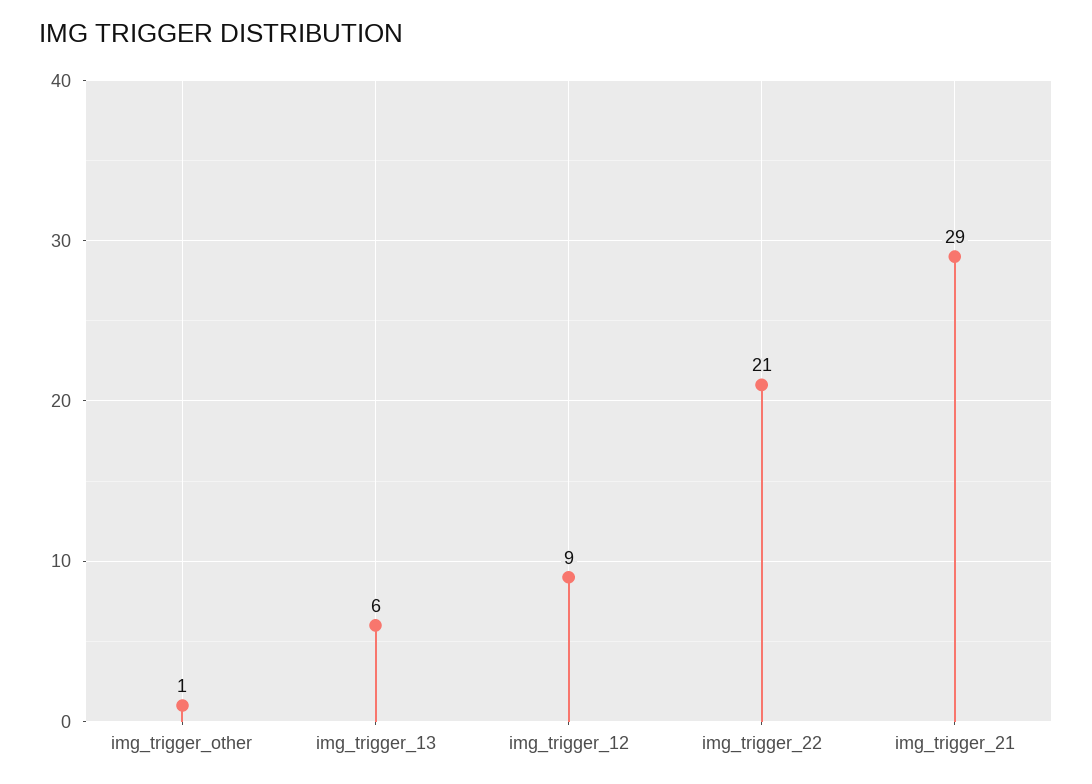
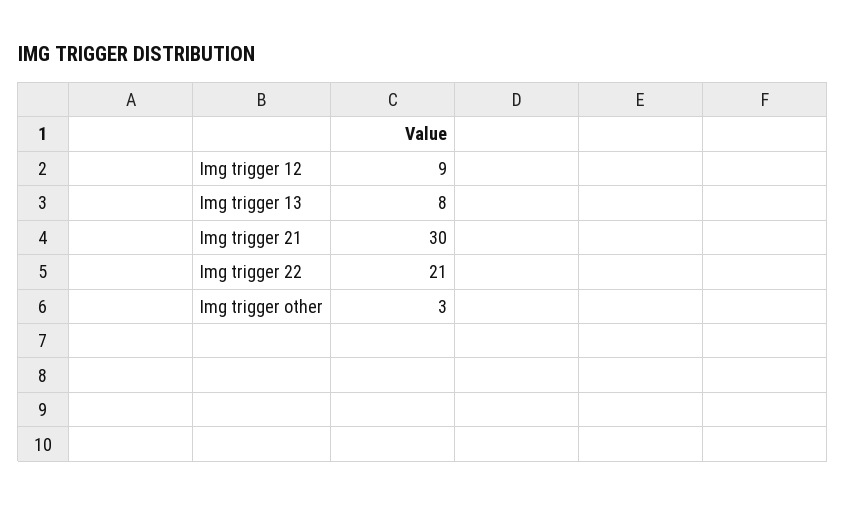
  {
-   "img_trigger_other": 1,
+   "img_trigger_other": 3,
-   "img_trigger_13": 6,
+   "img_trigger_13": 8,
    "img_trigger_12": 9,
    "img_trigger_22": 21,
-   "img_trigger_21": 29
+   "img_trigger_21": 30
  }

